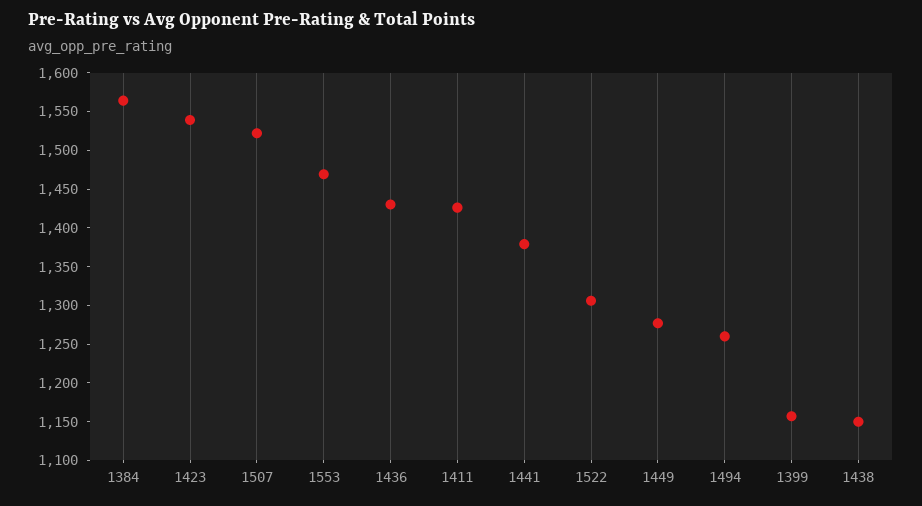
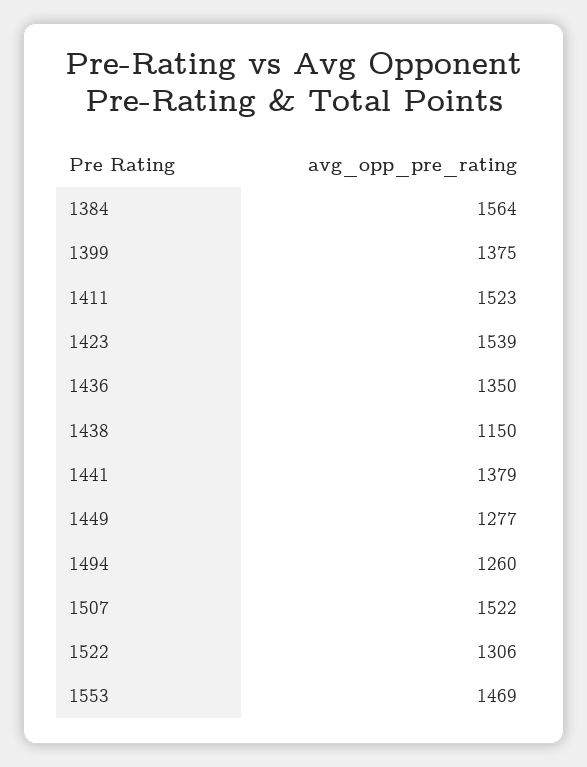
  {
    "1384": 1564,
    "1423": 1539,
    "1507": 1522,
    "1553": 1469,
-   "1436": 1425,
+   "1436": 1350,
-   "1411": 1425,
+   "1411": 1523,
    "1441": 1379,
    "1522": 1306,
    "1449": 1277,
    "1494": 1260,
-   "1399": 1150,
+   "1399": 1375,
    "1438": 1150
  }

